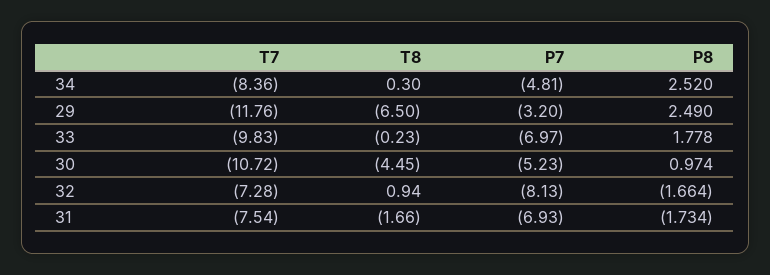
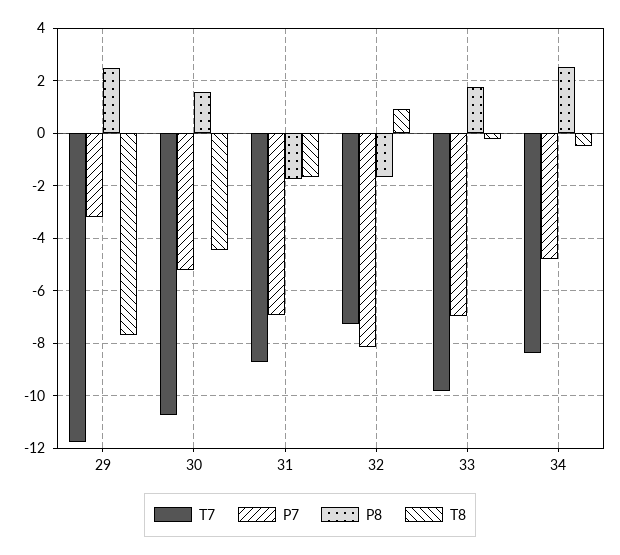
  {
    "T7": {
      "34": -8.36,
      "29": -11.76,
      "33": -9.83,
      "30": -10.72,
      "32": -7.28,
-     "31": -7.54
+     "31": -8.75
    },
    "T8": {
-     "34": 0.3,
+     "34": -0.5,
-     "29": -6.5,
+     "29": -7.75,
      "33": -0.23,
      "30": -4.45,
      "32": 0.94,
      "31": -1.66
    },
    "P7": {
      "34": -4.81,
      "29": -3.2,
      "33": -6.97,
      "30": -5.23,
      "32": -8.13,
      "31": -6.93
    },
    "P8": {
      "34": 2.52,
      "29": 2.49,
      "33": 1.778,
-     "30": 0.974,
+     "30": 1.5,
      "32": -1.664,
      "31": -1.734
    }
  }

